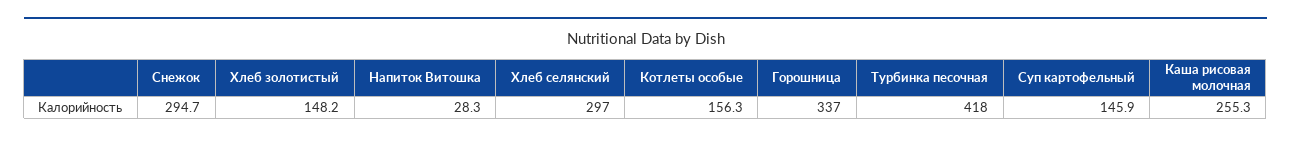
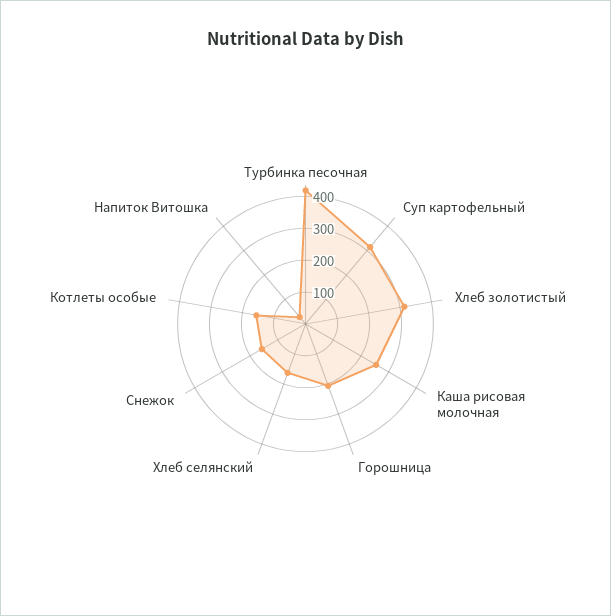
  {
-   "Снежок": 294.7,
+   "Снежок": 150,
-   "Хлеб золотистый": 148.2,
+   "Хлеб золотистый": 300,
    "Напиток Витошка": 28.3,
-   "Хлеб селянский": 297,
+   "Хлеб селянский": 150,
    "Котлеты особые": 156.3,
-   "Горошница": 337,
+   "Горошница": 200,
    "Турбинка песочная": 418,
-   "Суп картофельный": 145.9,
+   "Суп картофельный": 300,
    "Каша рисовая молочная": 255.3
  }

